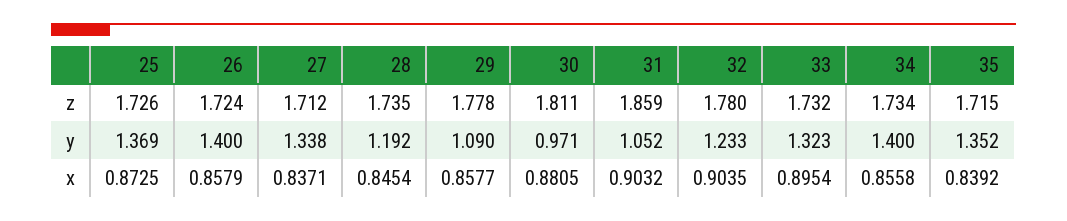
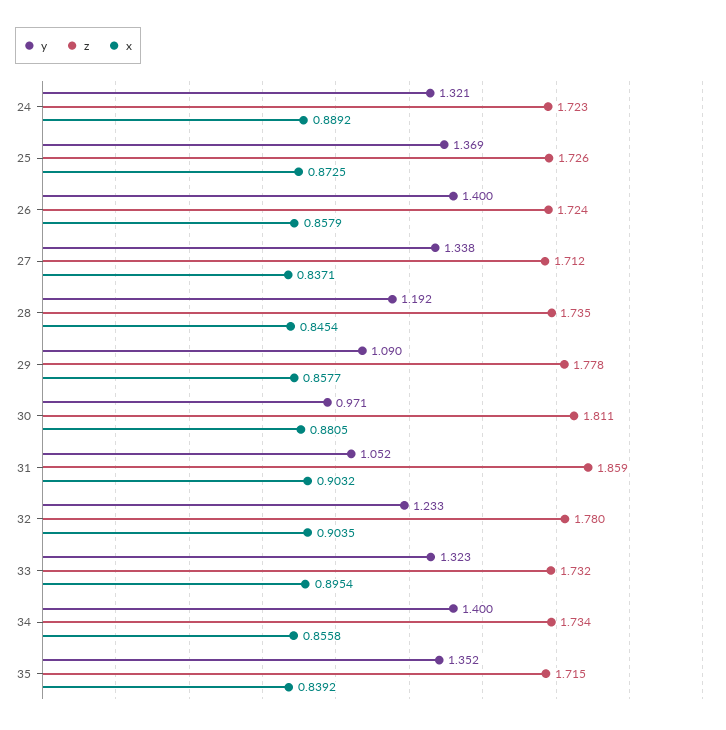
  {
    "z": {
      "25": 1.726,
      "26": 1.724,
      "27": 1.712,
      "28": 1.735,
      "29": 1.778,
      "30": 1.811,
      "31": 1.859,
      "32": 1.78,
      "33": 1.732,
      "34": 1.734,
-     "35": 1.715
+     "35": 1.715,
+     "24": 1.723
    },
    "y": {
      "25": 1.369,
      "26": 1.4,
      "27": 1.338,
      "28": 1.192,
      "29": 1.09,
      "30": 0.971,
      "31": 1.052,
      "32": 1.233,
      "33": 1.323,
      "34": 1.4,
-     "35": 1.352
+     "35": 1.352,
+     "24": 1.321
    },
    "x": {
      "25": 0.8725,
      "26": 0.8579,
      "27": 0.8371,
      "28": 0.8454,
      "29": 0.8577,
      "30": 0.8805,
      "31": 0.9032,
      "32": 0.9035,
      "33": 0.8954,
      "34": 0.8558,
-     "35": 0.8392
+     "35": 0.8392,
+     "24": 0.8892
    }
  }

